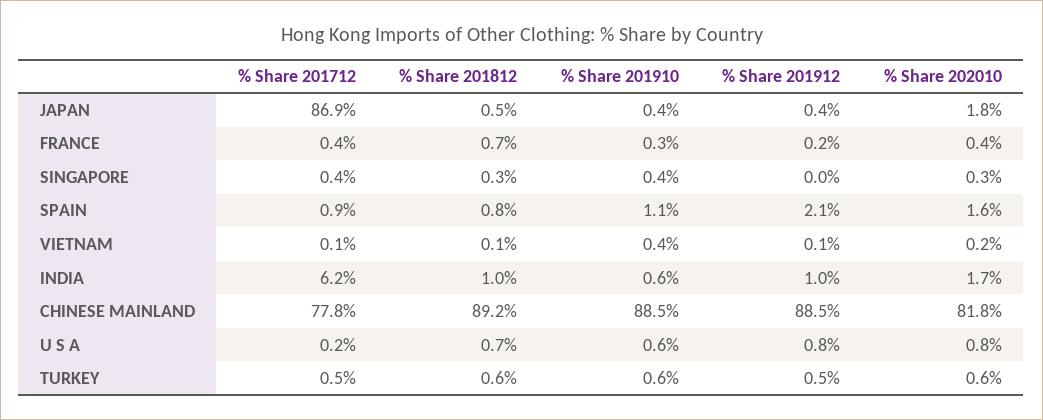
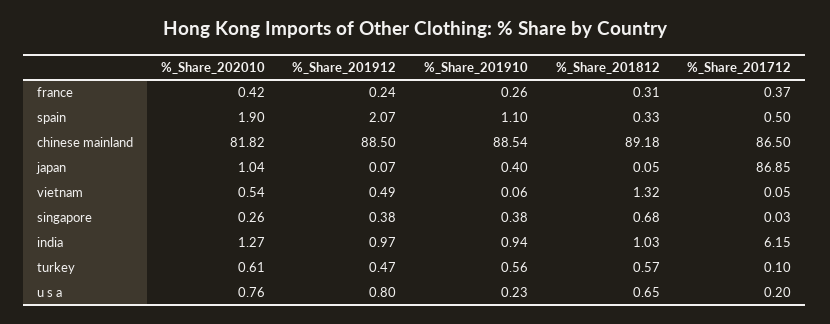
  {
    "% Share 201712": {
      "JAPAN": 86.85,
      "FRANCE": 0.37,
-     "SINGAPORE": 0.4,
+     "SINGAPORE": 0.03,
-     "SPAIN": 0.9,
+     "SPAIN": 0.5,
      "VIETNAM": 0.05,
      "INDIA": 6.15,
-     "CHINESE MAINLAND": 77.8,
+     "CHINESE MAINLAND": 86.5,
      "U S A": 0.2,
-     "TURKEY": 0.5
+     "TURKEY": 0.1
    },
    "% Share 201812": {
-     "JAPAN": 0.5,
+     "JAPAN": 0.05,
-     "FRANCE": 0.7,
+     "FRANCE": 0.31,
-     "SINGAPORE": 0.3,
+     "SINGAPORE": 0.68,
-     "SPAIN": 0.8,
+     "SPAIN": 0.33,
-     "VIETNAM": 0.1,
+     "VIETNAM": 1.32,
      "INDIA": 1.03,
      "CHINESE MAINLAND": 89.18,
      "U S A": 0.65,
      "TURKEY": 0.57
    },
    "% Share 201910": {
      "JAPAN": 0.4,
      "FRANCE": 0.26,
      "SINGAPORE": 0.38,
      "SPAIN": 1.1,
-     "VIETNAM": 0.4,
+     "VIETNAM": 0.06,
-     "INDIA": 0.6,
+     "INDIA": 0.94,
      "CHINESE MAINLAND": 88.54,
-     "U S A": 0.6,
+     "U S A": 0.23,
      "TURKEY": 0.56
    },
    "% Share 201912": {
-     "JAPAN": 0.4,
+     "JAPAN": 0.07,
      "FRANCE": 0.24,
-     "SINGAPORE": 0,
+     "SINGAPORE": 0.38,
      "SPAIN": 2.07,
-     "VIETNAM": 0.1,
+     "VIETNAM": 0.49,
      "INDIA": 0.97,
      "CHINESE MAINLAND": 88.5,
      "U S A": 0.8,
      "TURKEY": 0.47
    },
    "% Share 202010": {
-     "JAPAN": 1.8,
+     "JAPAN": 1.04,
      "FRANCE": 0.42,
      "SINGAPORE": 0.26,
-     "SPAIN": 1.6,
+     "SPAIN": 1.9,
-     "VIETNAM": 0.2,
+     "VIETNAM": 0.54,
-     "INDIA": 1.7,
+     "INDIA": 1.27,
      "CHINESE MAINLAND": 81.82,
      "U S A": 0.76,
      "TURKEY": 0.61
    }
  }

